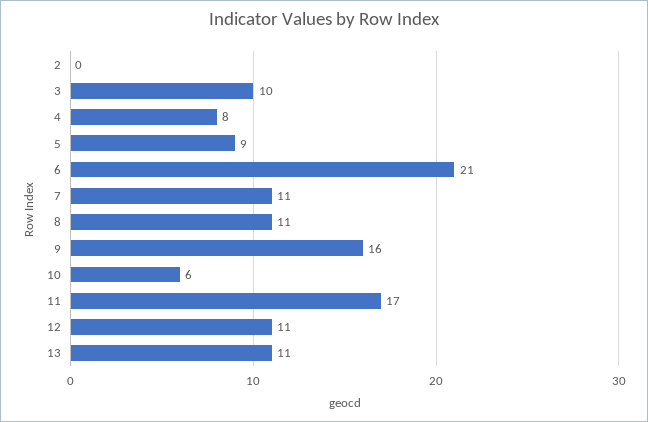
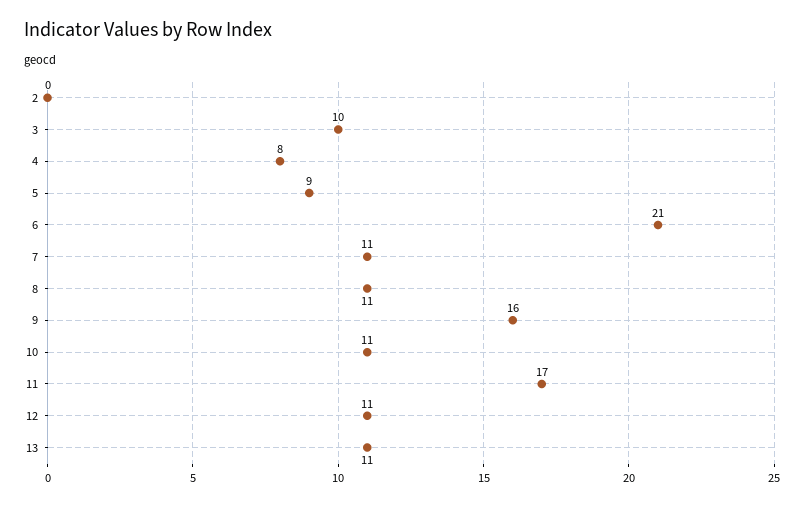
  {
    "2": 0,
    "3": 10,
    "4": 8,
    "5": 9,
    "6": 21,
    "7": 11,
    "8": 11,
    "9": 16,
-   "10": 6,
+   "10": 11,
    "11": 17,
    "12": 11,
    "13": 11
  }

